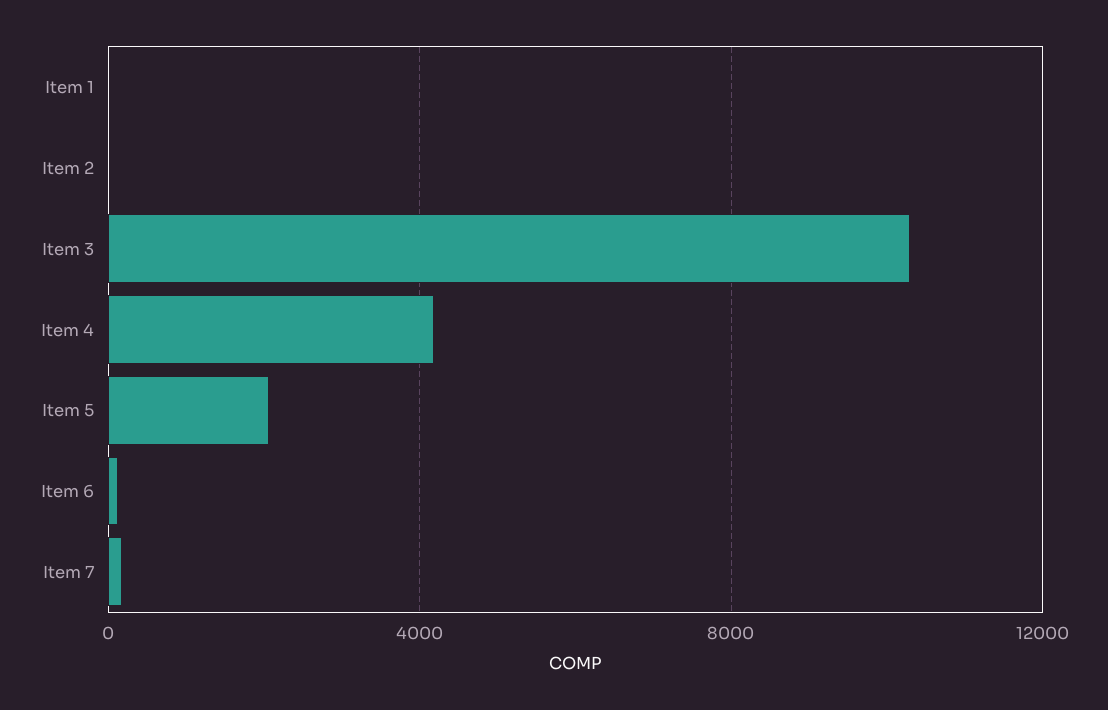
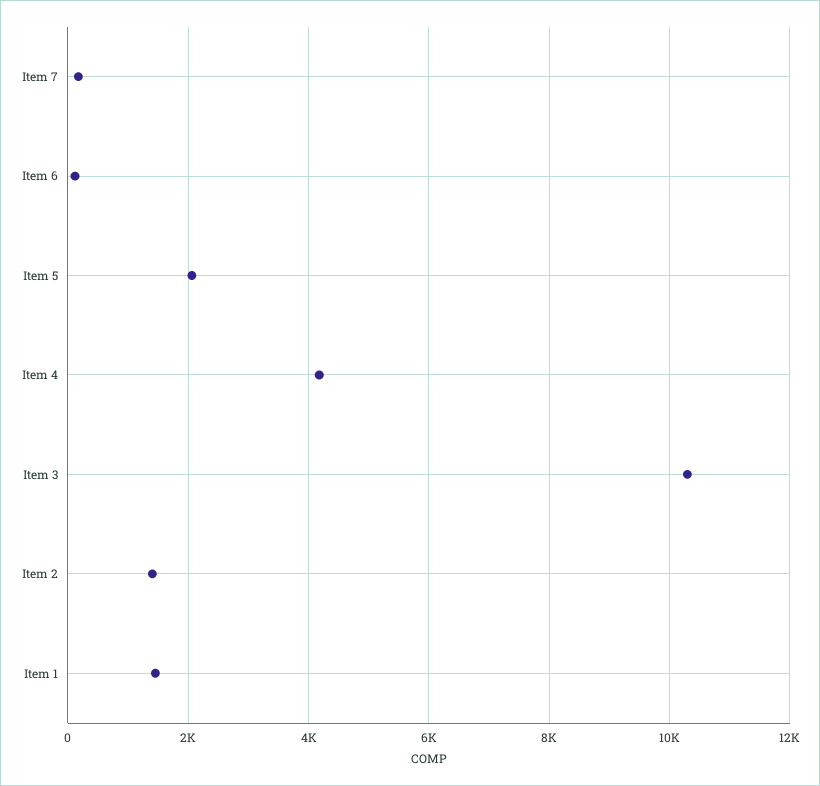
  {
-   "Item 1": 0,
+   "Item 1": 1400,
-   "Item 2": 0,
+   "Item 2": 1400,
    "Item 3": 10200,
    "Item 4": 4200,
    "Item 5": 2000,
    "Item 6": 200,
    "Item 7": 200
  }

